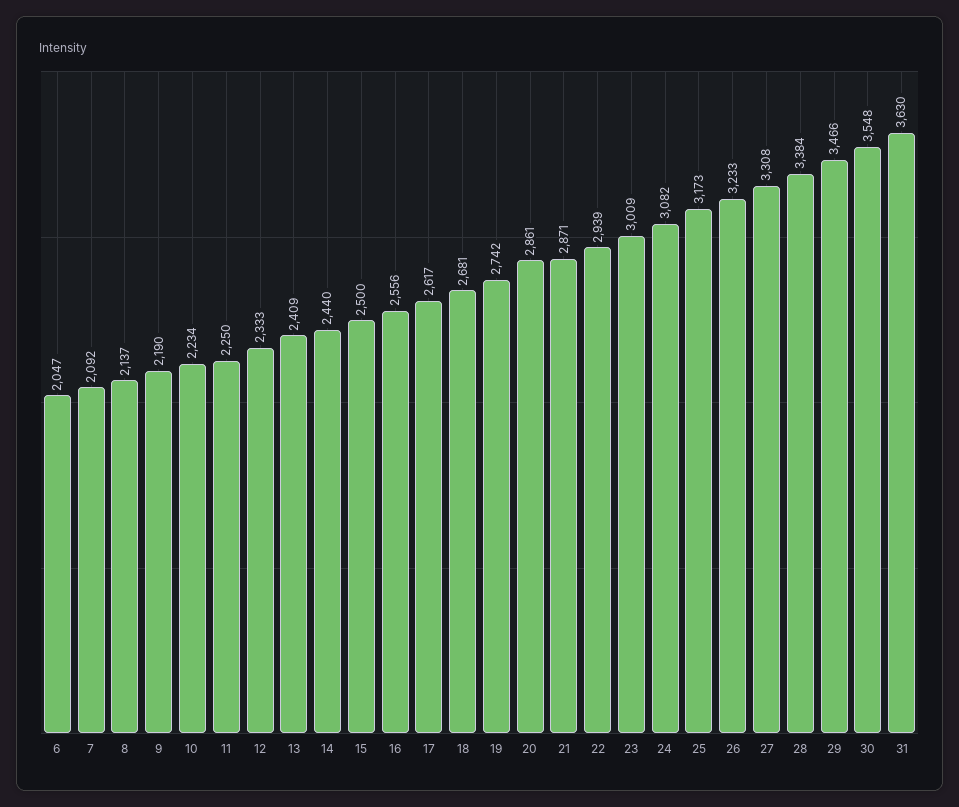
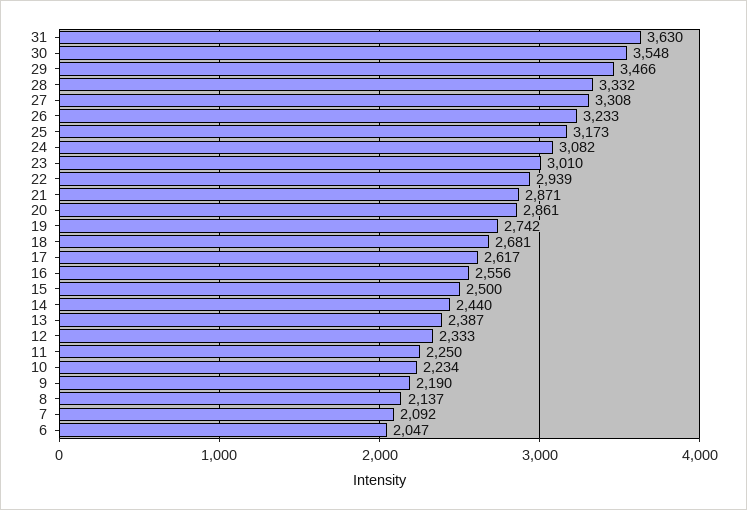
  {
    "6": 2047,
    "7": 2092,
    "8": 2137,
    "9": 2190,
    "10": 2234,
    "11": 2250,
    "12": 2333,
-   "13": 2409,
+   "13": 2387,
    "14": 2440,
    "15": 2500,
    "16": 2556,
    "17": 2617,
    "18": 2681,
    "19": 2742,
    "20": 2861,
    "21": 2871,
    "22": 2939,
-   "23": 3009,
+   "23": 3010,
    "24": 3082,
    "25": 3173,
    "26": 3233,
    "27": 3308,
-   "28": 3384,
+   "28": 3332,
    "29": 3466,
    "30": 3548,
    "31": 3630
  }

